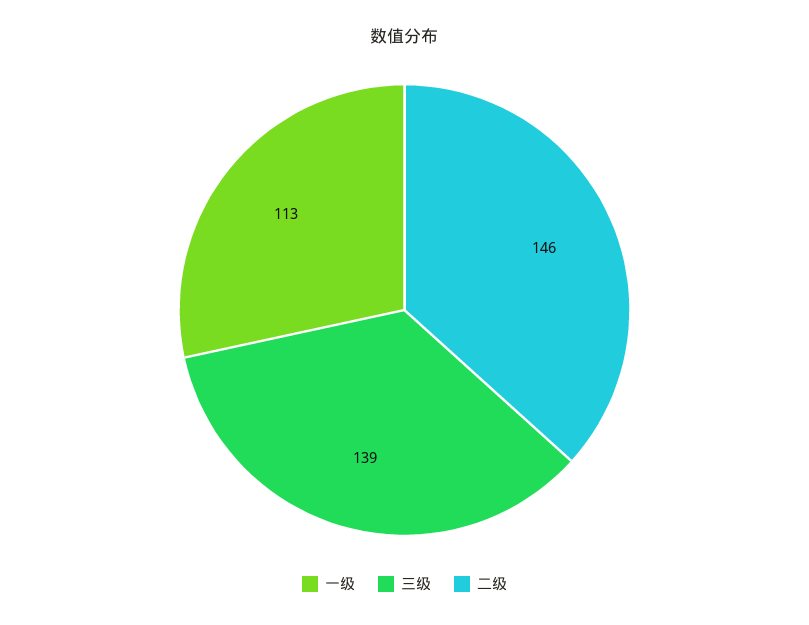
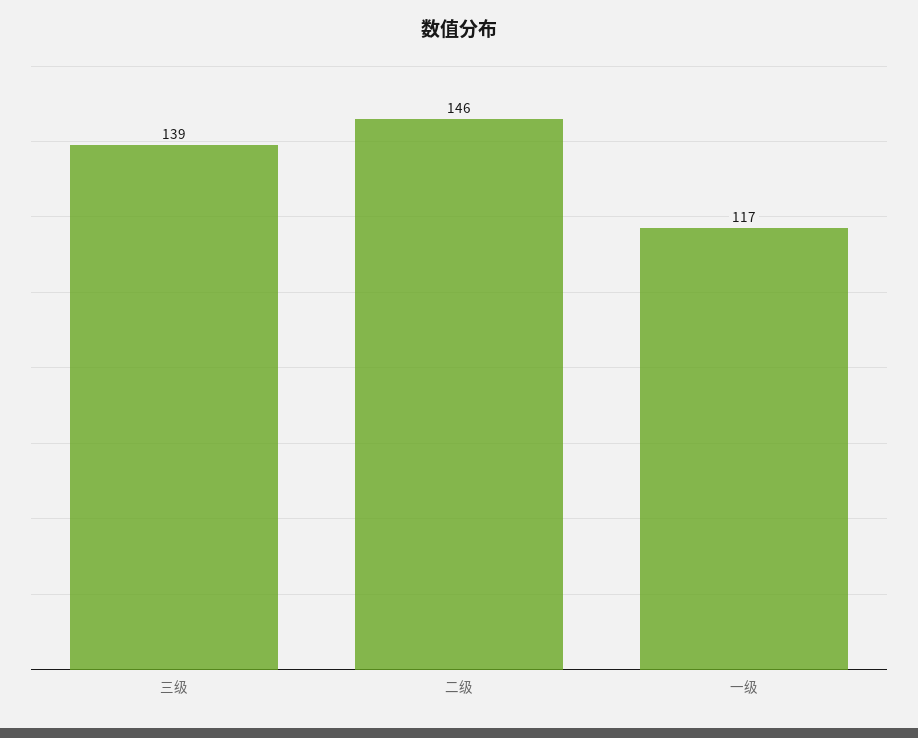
  {
-   "一级": 113,
+   "一级": 117,
    "三级": 139,
    "二级": 146
  }

